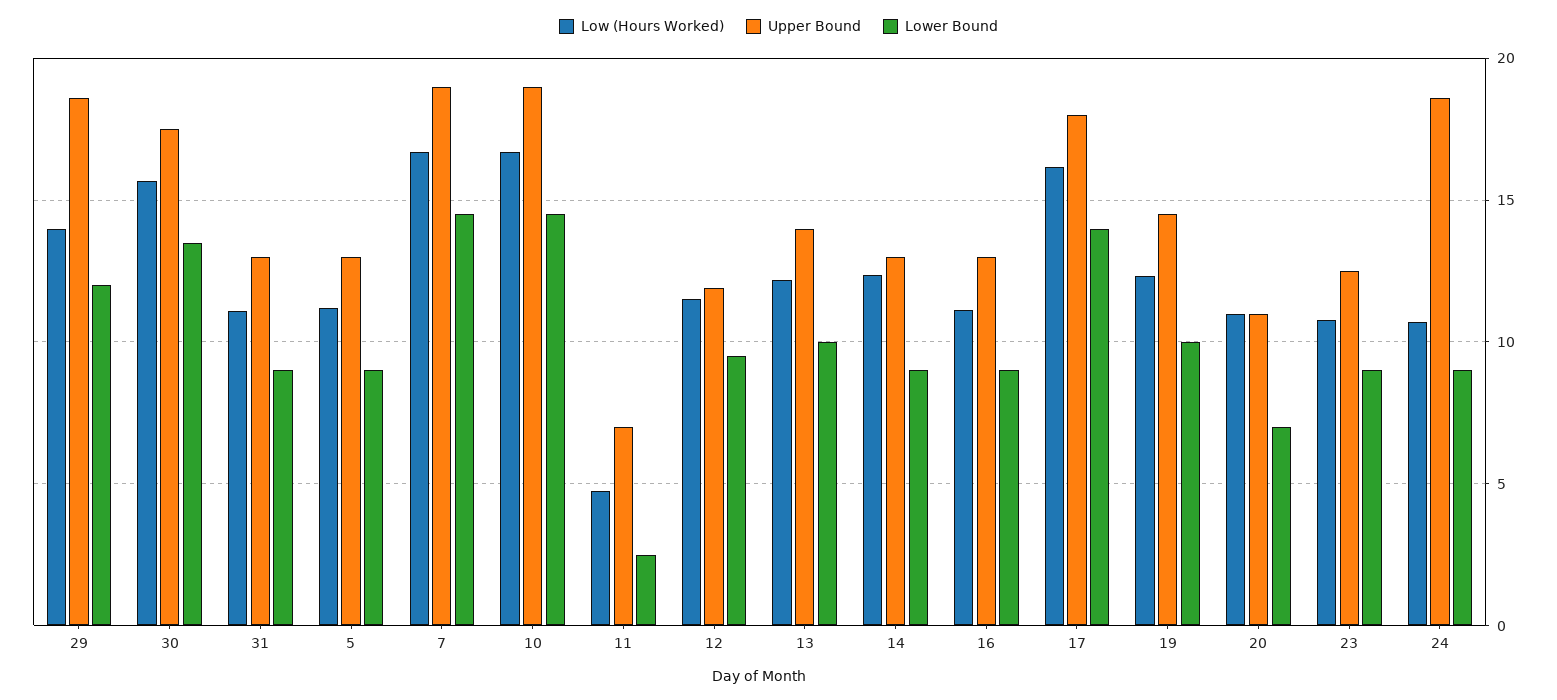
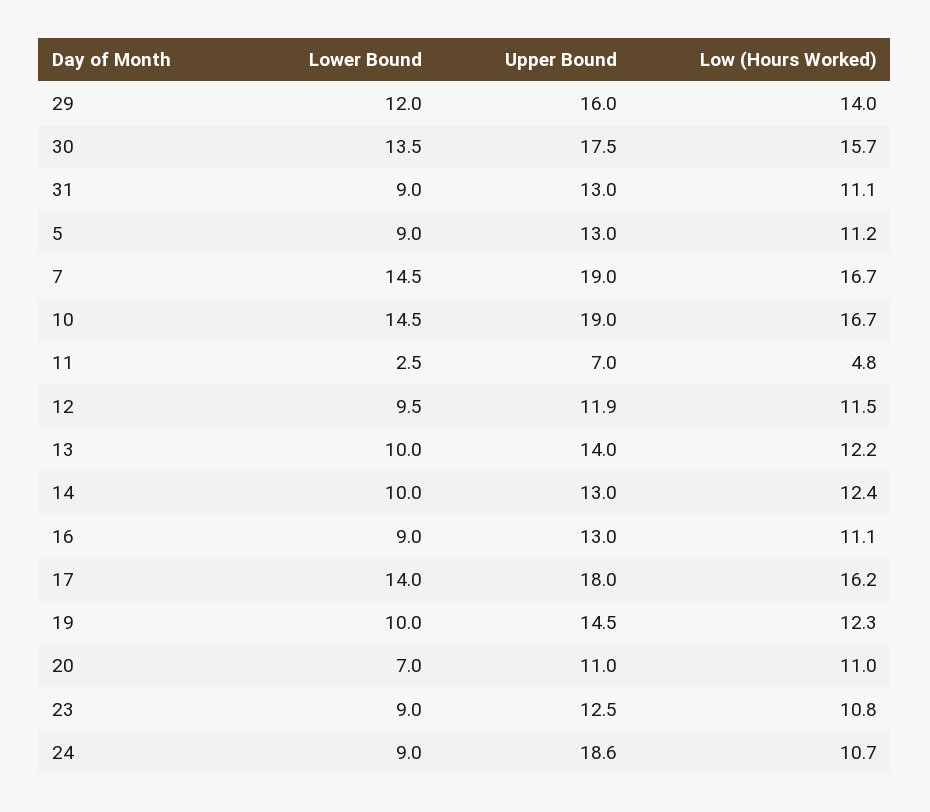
  {
    "Low (Hours Worked)": {
      "29": 14,
      "30": 15.7,
      "31": 11.1,
      "5": 11.2,
      "7": 16.7,
      "10": 16.7,
      "11": 4.8,
      "12": 11.5,
      "13": 12.2,
      "14": 12.4,
      "16": 11.1,
      "17": 16.2,
      "19": 12.3,
      "20": 11,
      "23": 10.8,
      "24": 10.7
    },
    "Upper Bound": {
-     "29": 18.5,
+     "29": 16,
      "30": 17.5,
      "31": 13,
      "5": 13,
      "7": 19,
      "10": 19,
      "11": 7,
      "12": 11.9,
      "13": 14,
      "14": 13,
      "16": 13,
      "17": 18,
      "19": 14.5,
      "20": 11,
      "23": 12.5,
      "24": 18.6
    },
    "Lower Bound": {
      "29": 12,
      "30": 13.5,
      "31": 9,
      "5": 9,
      "7": 14.5,
      "10": 14.5,
      "11": 2.5,
      "12": 9.5,
      "13": 10,
-     "14": 9,
+     "14": 10,
      "16": 9,
      "17": 14,
      "19": 10,
      "20": 7,
      "23": 9,
      "24": 9
    }
  }

